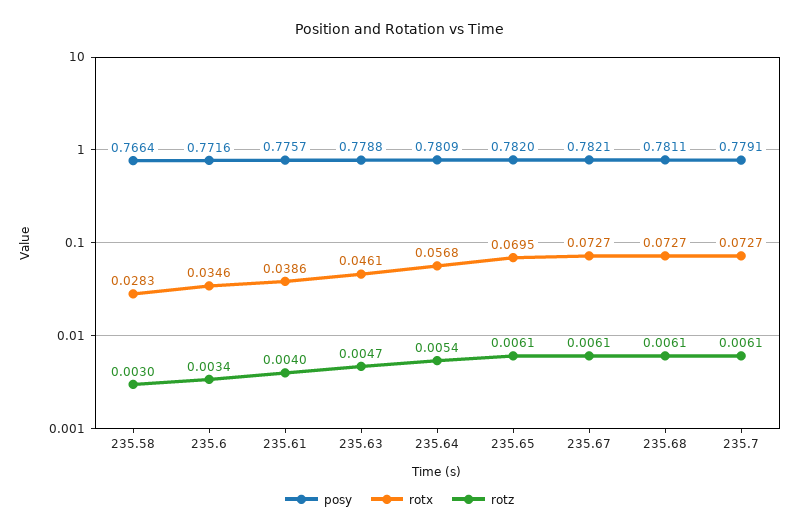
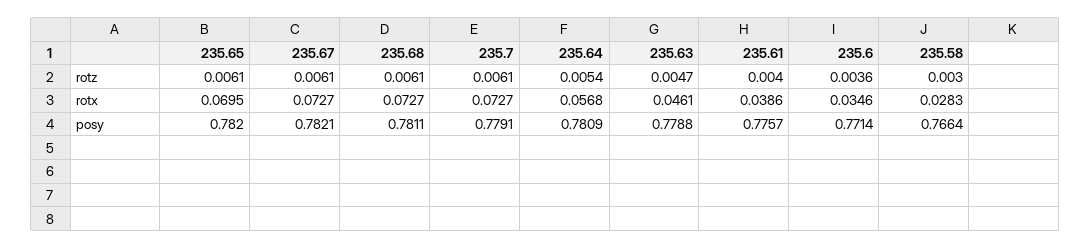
  {
    "posy": {
      "235.58": 0.7664,
-     "235.6": 0.7716,
+     "235.6": 0.7714,
      "235.61": 0.7757,
      "235.63": 0.7788,
      "235.64": 0.7809,
      "235.65": 0.782,
      "235.67": 0.7821,
      "235.68": 0.7811,
      "235.7": 0.7791
    },
    "rotx": {
      "235.58": 0.0283,
      "235.6": 0.0346,
      "235.61": 0.0386,
      "235.63": 0.0461,
      "235.64": 0.0568,
      "235.65": 0.0695,
      "235.67": 0.0727,
      "235.68": 0.0727,
      "235.7": 0.0727
    },
    "rotz": {
      "235.58": 0.003,
-     "235.6": 0.0034,
+     "235.6": 0.0036,
      "235.61": 0.004,
      "235.63": 0.0047,
      "235.64": 0.0054,
      "235.65": 0.0061,
      "235.67": 0.0061,
      "235.68": 0.0061,
      "235.7": 0.0061
    }
  }

